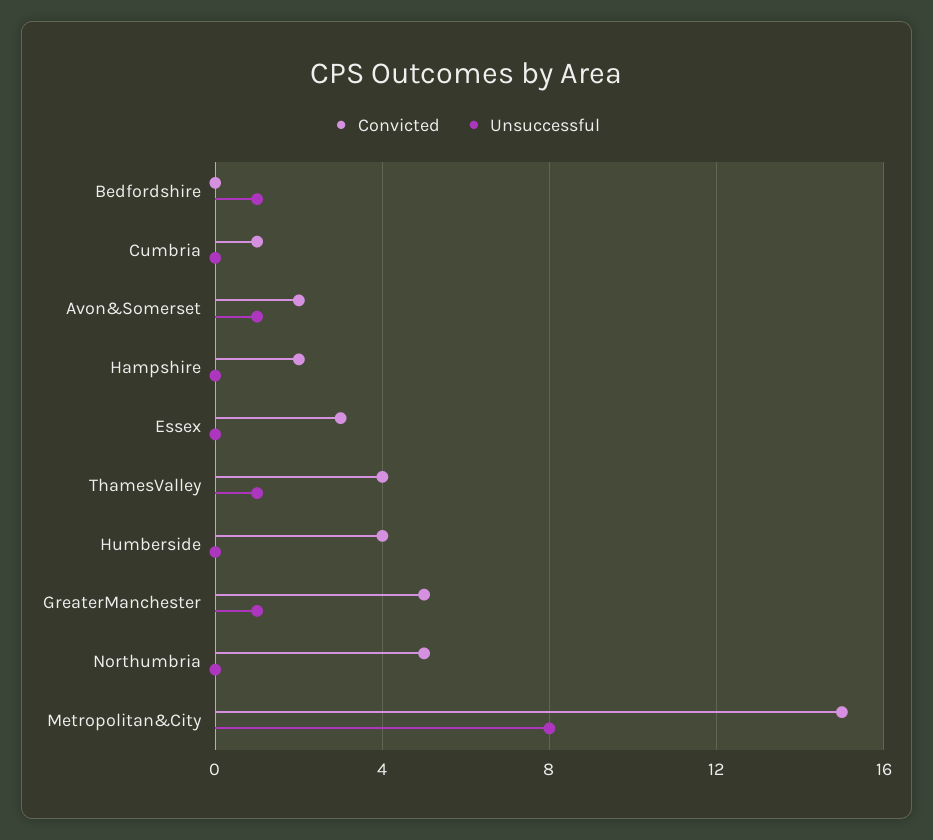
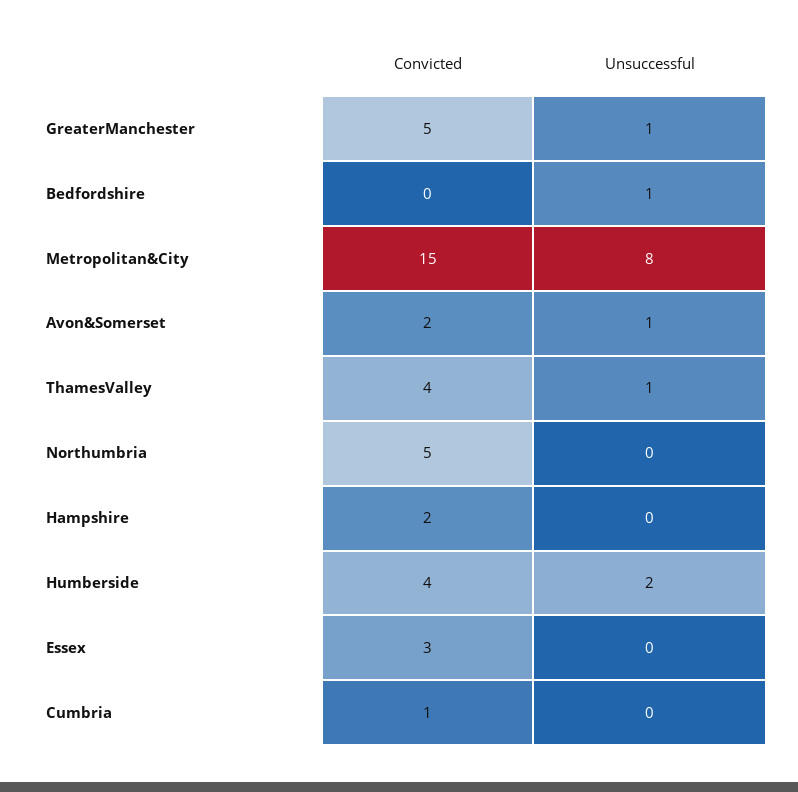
  {
    "Convicted": {
      "Bedfordshire": 0,
      "Cumbria": 1,
      "Avon&Somerset": 2,
      "Hampshire": 2,
      "Essex": 3,
      "ThamesValley": 4,
      "Humberside": 4,
      "GreaterManchester": 5,
      "Northumbria": 5,
      "Metropolitan&City": 15
    },
    "Unsuccessful": {
      "Bedfordshire": 1,
      "Cumbria": 0,
      "Avon&Somerset": 1,
      "Hampshire": 0,
      "Essex": 0,
      "ThamesValley": 1,
-     "Humberside": 0,
+     "Humberside": 2,
      "GreaterManchester": 1,
      "Northumbria": 0,
      "Metropolitan&City": 8
    }
  }

